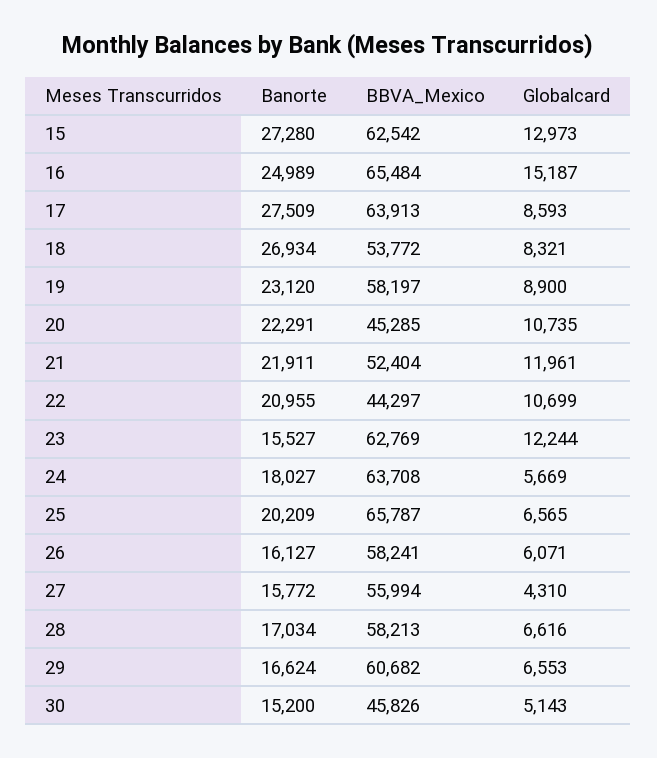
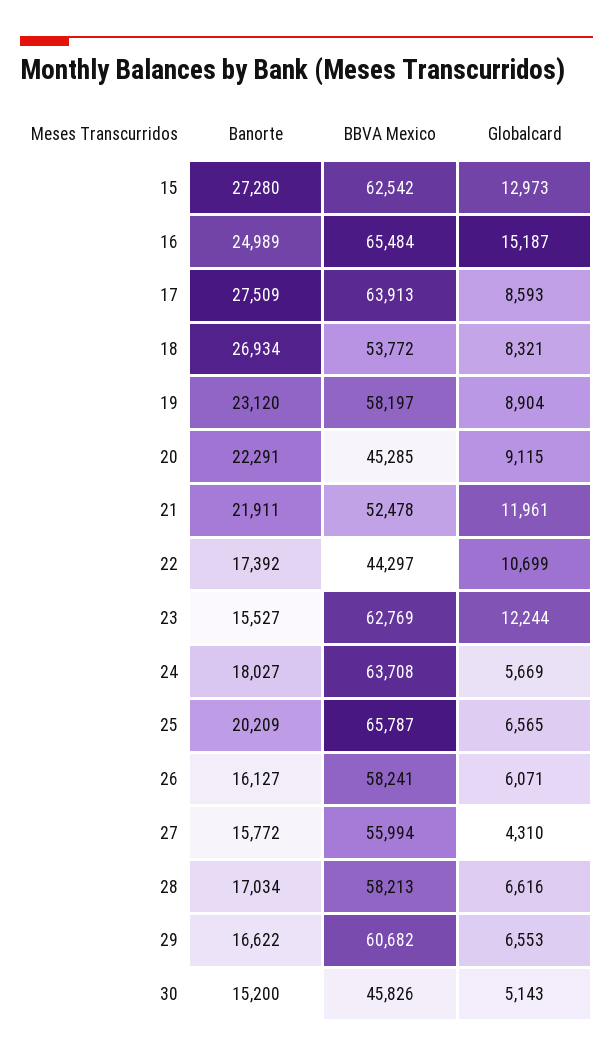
  {
    "Banorte": {
      "15": 27280,
      "16": 24989,
      "17": 27509,
      "18": 26934,
      "19": 23120,
      "20": 22291,
      "21": 21911,
-     "22": 20955,
+     "22": 17392,
      "23": 15527,
      "24": 18027,
      "25": 20209,
      "26": 16127,
      "27": 15772,
      "28": 17034,
-     "29": 16624,
+     "29": 16622,
      "30": 15200
    },
    "BBVA_Mexico": {
      "15": 62542,
      "16": 65484,
      "17": 63913,
      "18": 53772,
      "19": 58197,
      "20": 45285,
-     "21": 52404,
+     "21": 52478,
      "22": 44297,
      "23": 62769,
      "24": 63708,
      "25": 65787,
      "26": 58241,
      "27": 55994,
      "28": 58213,
      "29": 60682,
      "30": 45826
    },
    "Globalcard": {
      "15": 12973,
      "16": 15187,
      "17": 8593,
      "18": 8321,
-     "19": 8900,
+     "19": 8904,
-     "20": 10735,
+     "20": 9115,
      "21": 11961,
      "22": 10699,
      "23": 12244,
      "24": 5669,
      "25": 6565,
      "26": 6071,
      "27": 4310,
      "28": 6616,
      "29": 6553,
      "30": 5143
    }
  }

